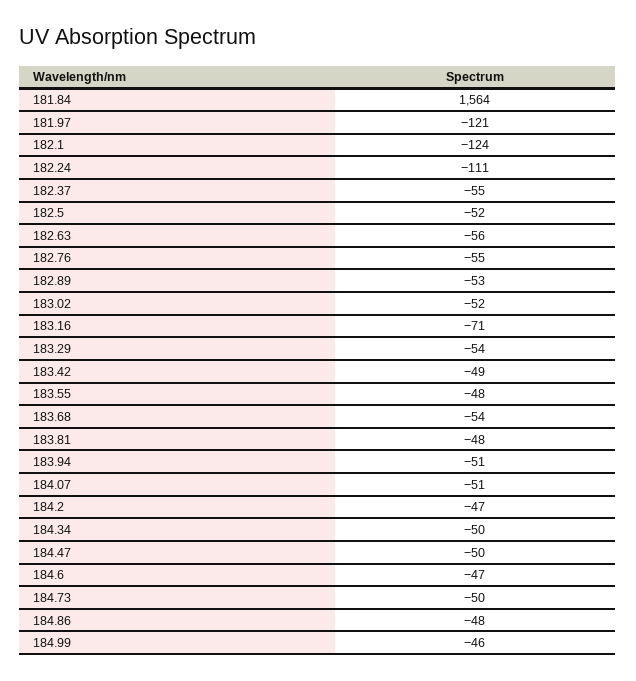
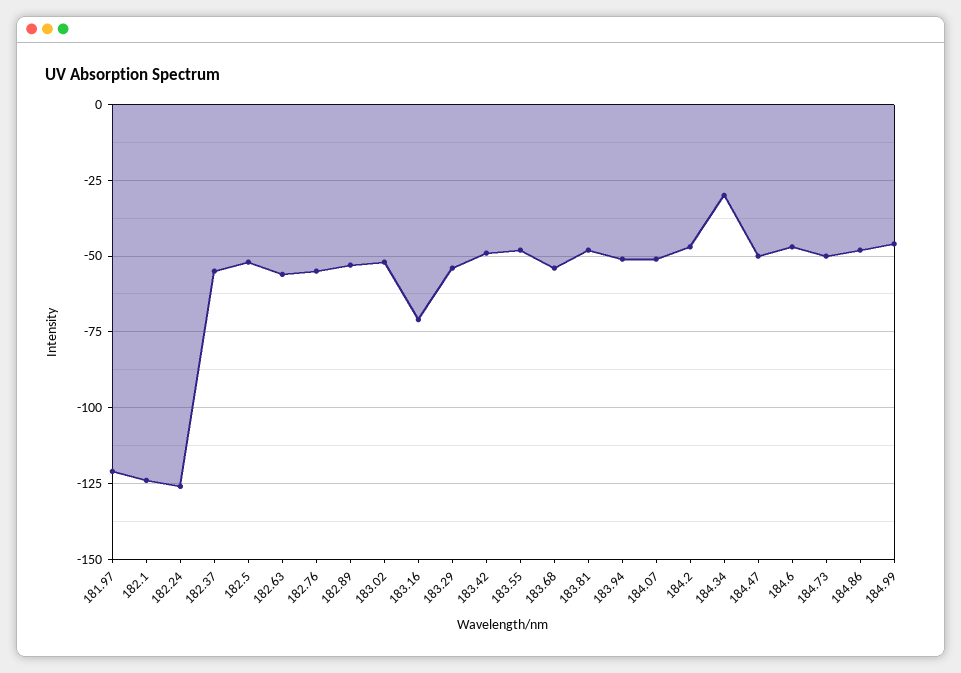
  {
-   "181.84": 1564,
    "181.97": -121,
    "182.1": -124,
-   "182.24": -111,
+   "182.24": -125,
    "182.37": -55,
    "182.5": -52,
    "182.63": -56,
    "182.76": -55,
    "182.89": -53,
    "183.02": -52,
    "183.16": -71,
    "183.29": -54,
    "183.42": -49,
    "183.55": -48,
    "183.68": -54,
    "183.81": -48,
    "183.94": -51,
    "184.07": -51,
    "184.2": -47,
-   "184.34": -50,
+   "184.34": -30,
    "184.47": -50,
    "184.6": -47,
    "184.73": -50,
    "184.86": -48,
    "184.99": -46
  }

